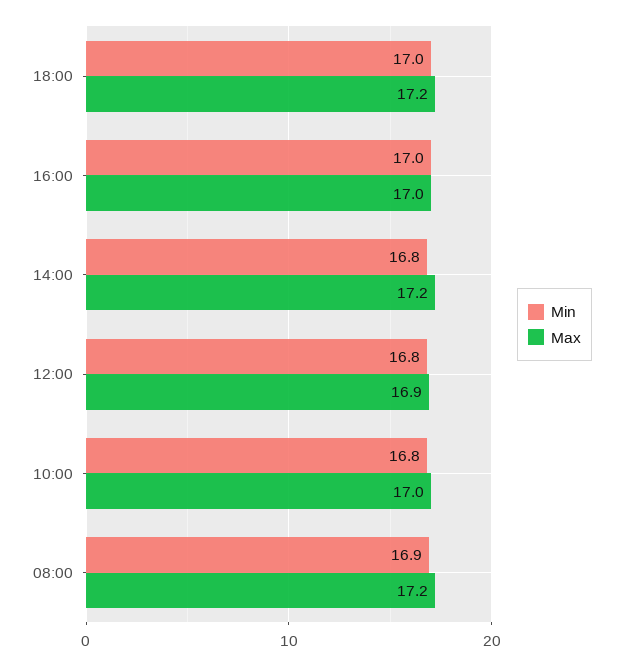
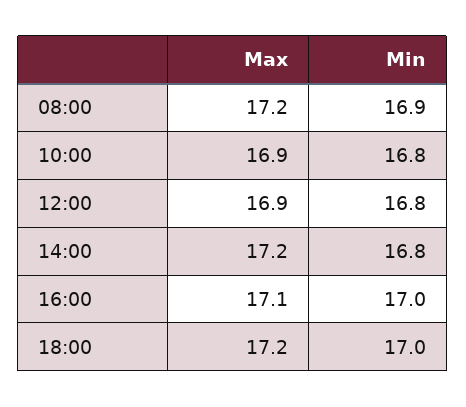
  {
    "Min": {
      "18:00": 17,
      "16:00": 17,
      "14:00": 16.8,
      "12:00": 16.8,
      "10:00": 16.8,
      "08:00": 16.9
    },
    "Max": {
      "18:00": 17.2,
-     "16:00": 17,
+     "16:00": 17.1,
      "14:00": 17.2,
      "12:00": 16.9,
-     "10:00": 17,
+     "10:00": 16.9,
      "08:00": 17.2
    }
  }

